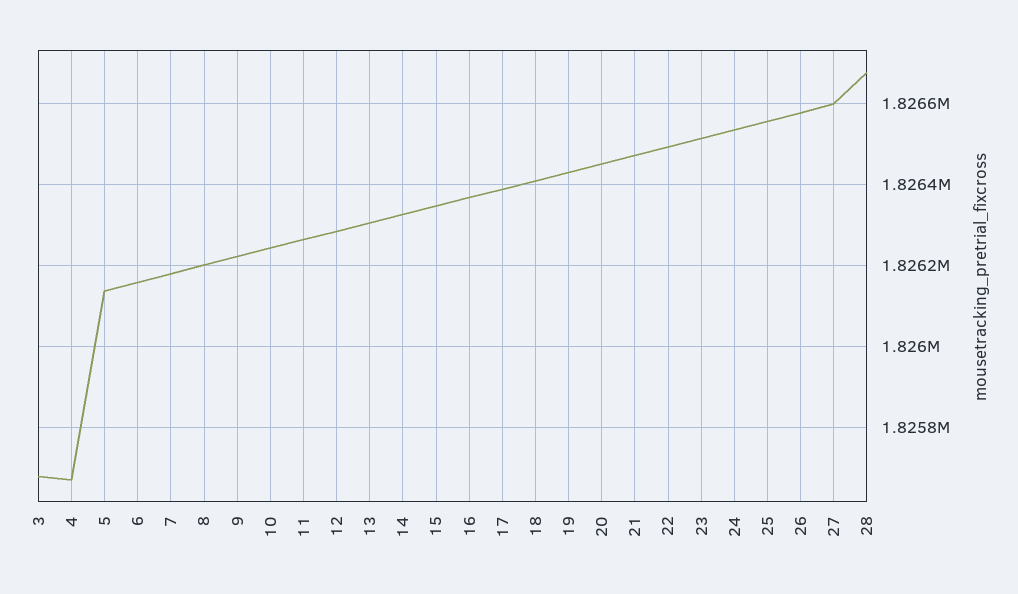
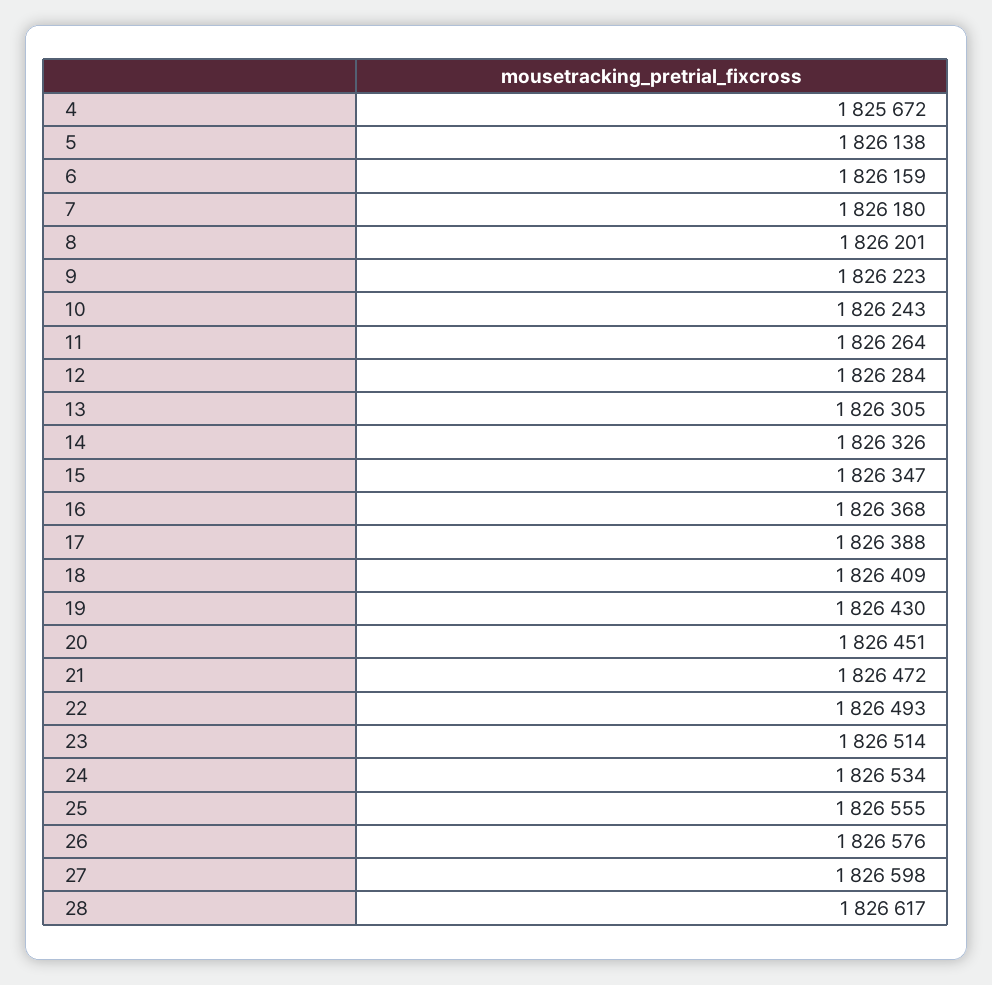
  {
-   "3": 1825680,
    "4": 1825672,
    "5": 1826138,
    "6": 1826159,
    "7": 1826180,
    "8": 1826201,
    "9": 1826223,
    "10": 1826243,
    "11": 1826264,
    "12": 1826284,
    "13": 1826305,
    "14": 1826326,
    "15": 1826347,
    "16": 1826368,
    "17": 1826388,
    "18": 1826409,
    "19": 1826430,
    "20": 1826451,
    "21": 1826472,
    "22": 1826493,
    "23": 1826514,
    "24": 1826534,
    "25": 1826555,
    "26": 1826576,
    "27": 1826598,
-   "28": 1826680
+   "28": 1826617
  }

